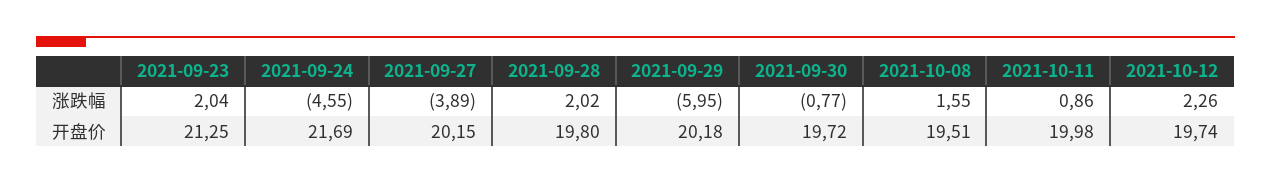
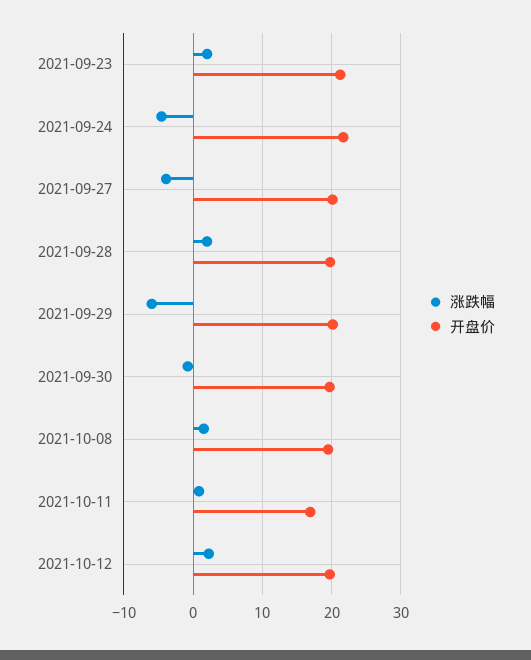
  {
    "涨跌幅": {
      "2021-09-23": 2.04,
      "2021-09-24": -4.55,
      "2021-09-27": -3.89,
      "2021-09-28": 2.02,
      "2021-09-29": -5.95,
      "2021-09-30": -0.77,
      "2021-10-08": 1.55,
      "2021-10-11": 0.86,
      "2021-10-12": 2.26
    },
    "开盘价": {
      "2021-09-23": 21.25,
      "2021-09-24": 21.69,
      "2021-09-27": 20.15,
      "2021-09-28": 19.8,
      "2021-09-29": 20.18,
      "2021-09-30": 19.72,
      "2021-10-08": 19.51,
-     "2021-10-11": 19.98,
+     "2021-10-11": 17,
      "2021-10-12": 19.74
    }
  }

